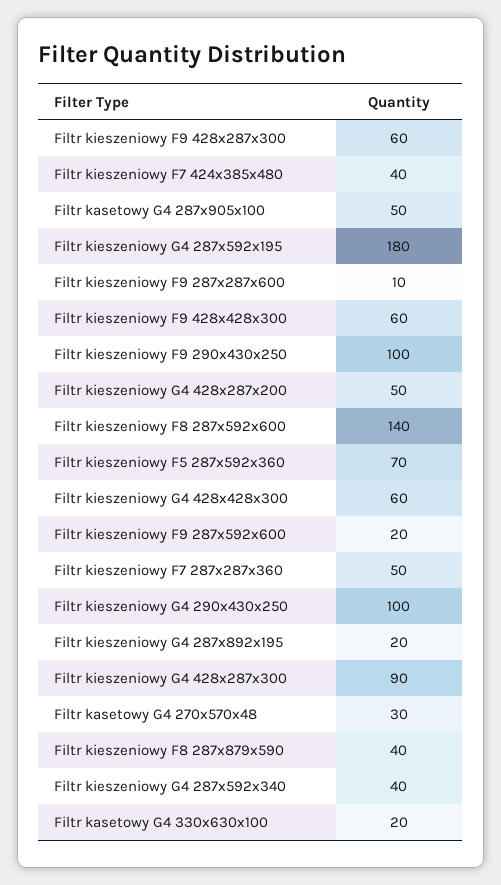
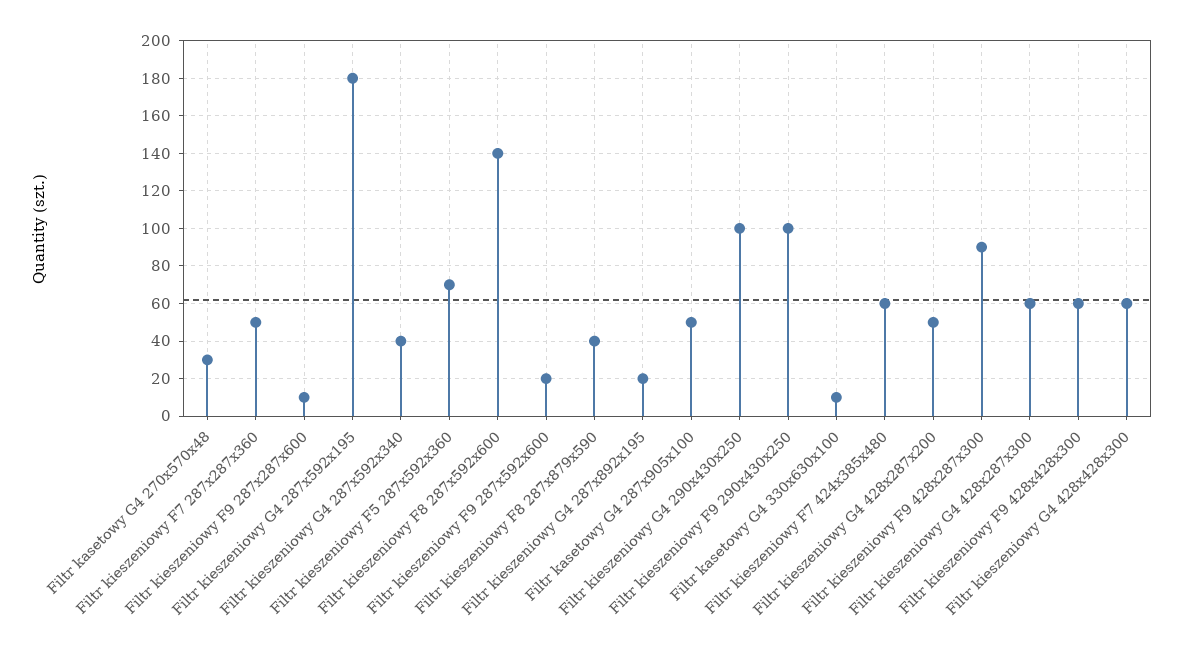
  {
-   "Filtr kieszeniowy F9 428x287x300": 60,
+   "Filtr kieszeniowy F9 428x287x300": 90,
-   "Filtr kieszeniowy F7 424x385x480": 40,
+   "Filtr kieszeniowy F7 424x385x480": 60,
    "Filtr kasetowy G4 287x905x100": 50,
    "Filtr kieszeniowy G4 287x592x195": 180,
    "Filtr kieszeniowy F9 287x287x600": 10,
    "Filtr kieszeniowy F9 428x428x300": 60,
    "Filtr kieszeniowy F9 290x430x250": 100,
    "Filtr kieszeniowy G4 428x287x200": 50,
    "Filtr kieszeniowy F8 287x592x600": 140,
    "Filtr kieszeniowy F5 287x592x360": 70,
    "Filtr kieszeniowy G4 428x428x300": 60,
    "Filtr kieszeniowy F9 287x592x600": 20,
    "Filtr kieszeniowy F7 287x287x360": 50,
    "Filtr kieszeniowy G4 290x430x250": 100,
    "Filtr kieszeniowy G4 287x892x195": 20,
-   "Filtr kieszeniowy G4 428x287x300": 90,
+   "Filtr kieszeniowy G4 428x287x300": 60,
    "Filtr kasetowy G4 270x570x48": 30,
    "Filtr kieszeniowy F8 287x879x590": 40,
    "Filtr kieszeniowy G4 287x592x340": 40,
-   "Filtr kasetowy G4 330x630x100": 20
+   "Filtr kasetowy G4 330x630x100": 10
  }

